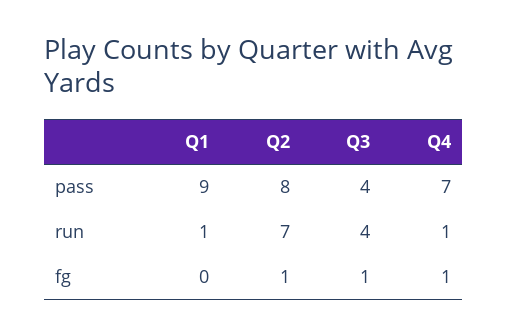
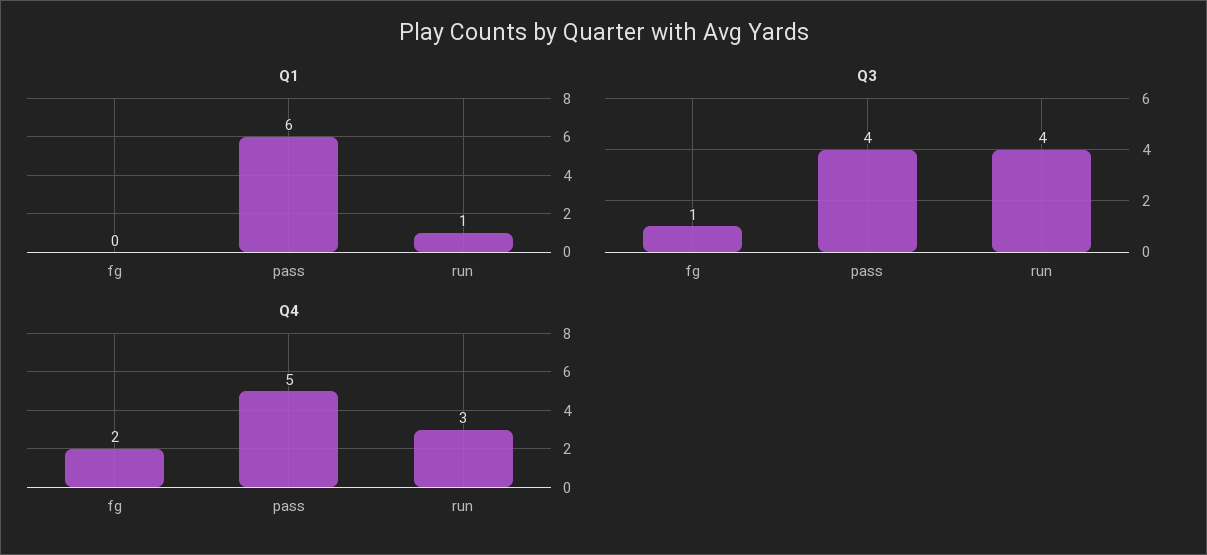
  {
    "Q1": {
-     "pass": 9,
+     "pass": 6,
      "run": 1,
      "fg": 0
    },
-   "Q2": {
-     "pass": 8,
-     "run": 7,
-     "fg": 1
-   },
    "Q3": {
      "pass": 4,
      "run": 4,
      "fg": 1
    },
    "Q4": {
-     "pass": 7,
+     "pass": 5,
-     "run": 1,
+     "run": 3,
-     "fg": 1
+     "fg": 2
    }
  }

